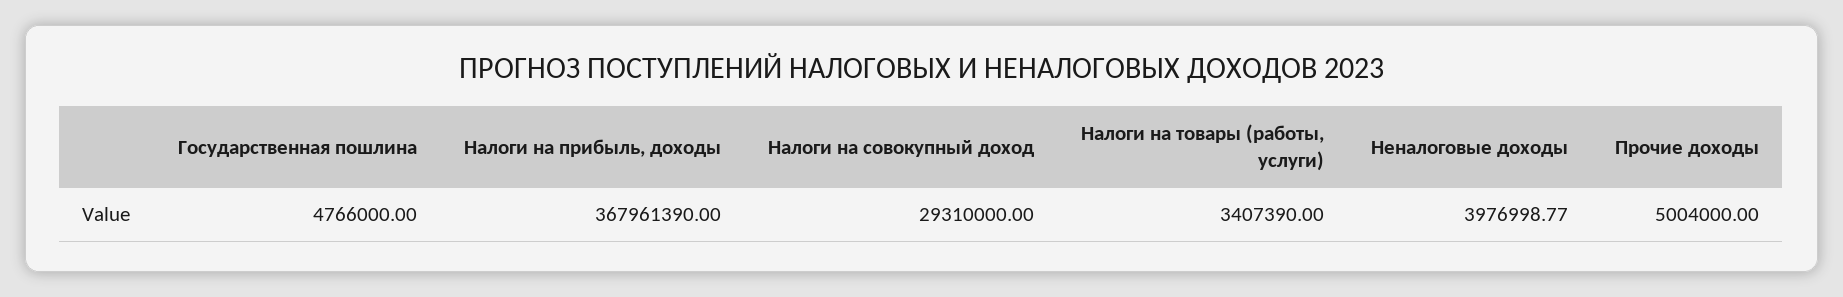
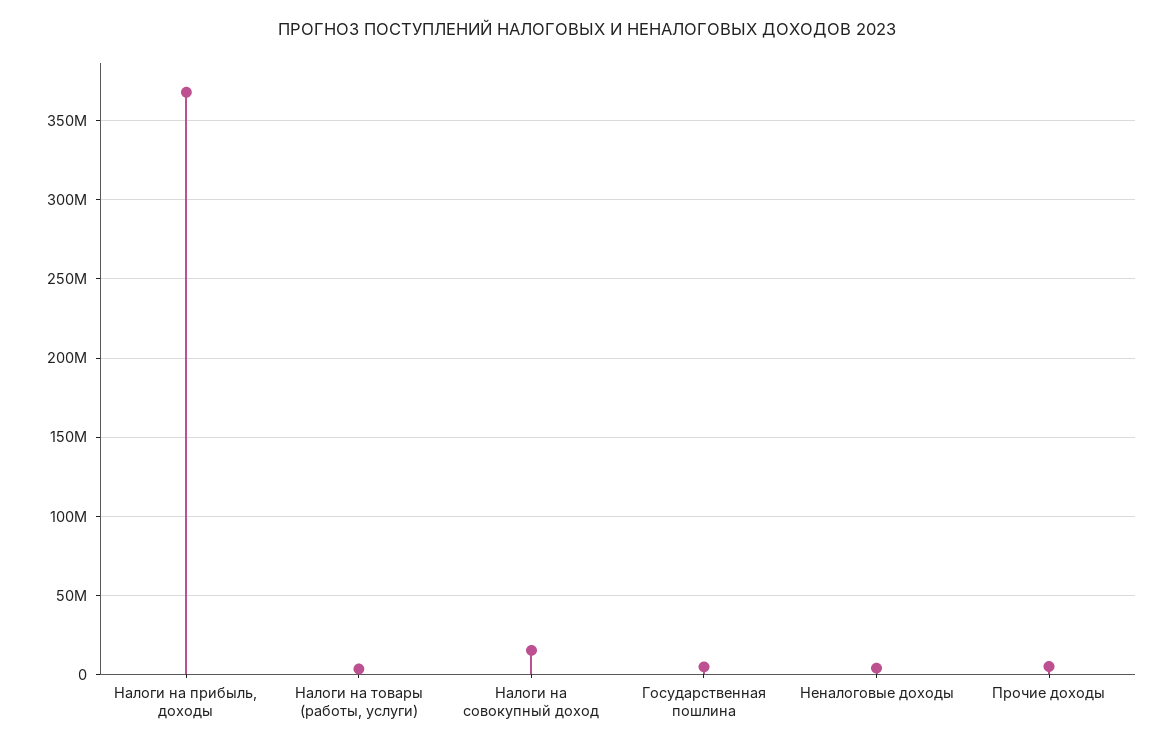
  {
    "Государственная пошлина": 4766000,
    "Налоги на прибыль, доходы": 367961390,
-   "Налоги на совокупный доход": 29310000,
+   "Налоги на совокупный доход": 15000000,
    "Налоги на товары (работы, услуги)": 3407390,
    "Неналоговые доходы": 3976998.77,
    "Прочие доходы": 5004000
  }

